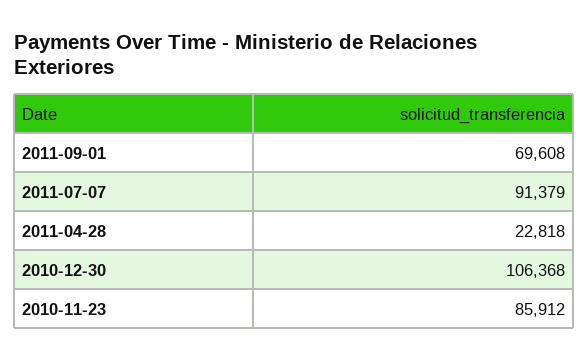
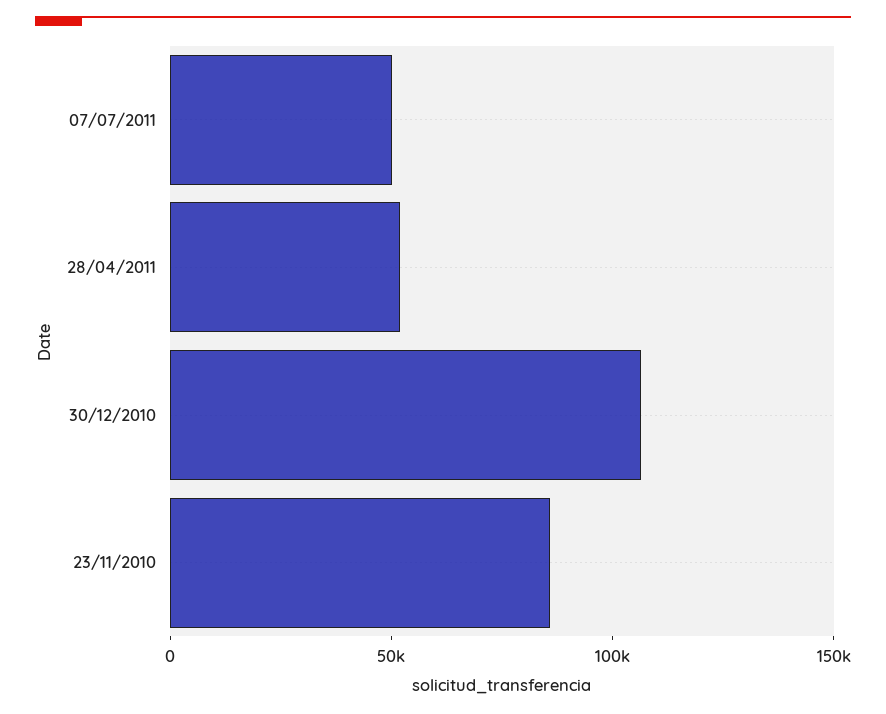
  {
-   "2011-09-01": 69608,
-   "2011-07-07": 91379,
+   "2011-07-07": 50000,
-   "2011-04-28": 22818,
+   "2011-04-28": 50000,
    "2010-12-30": 106368,
    "2010-11-23": 85912
  }

